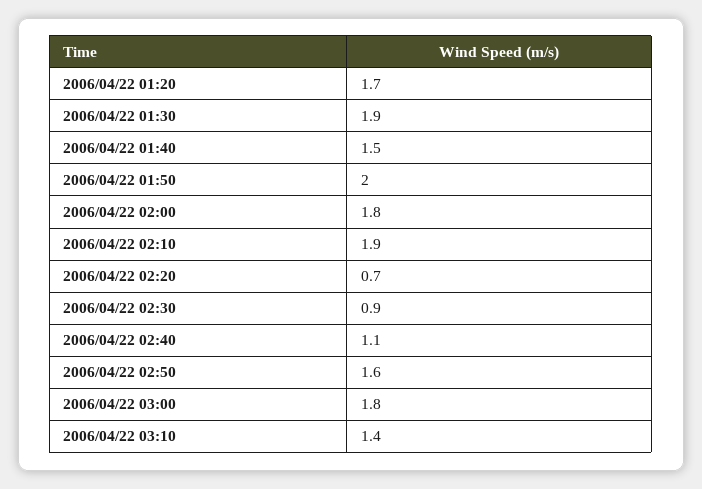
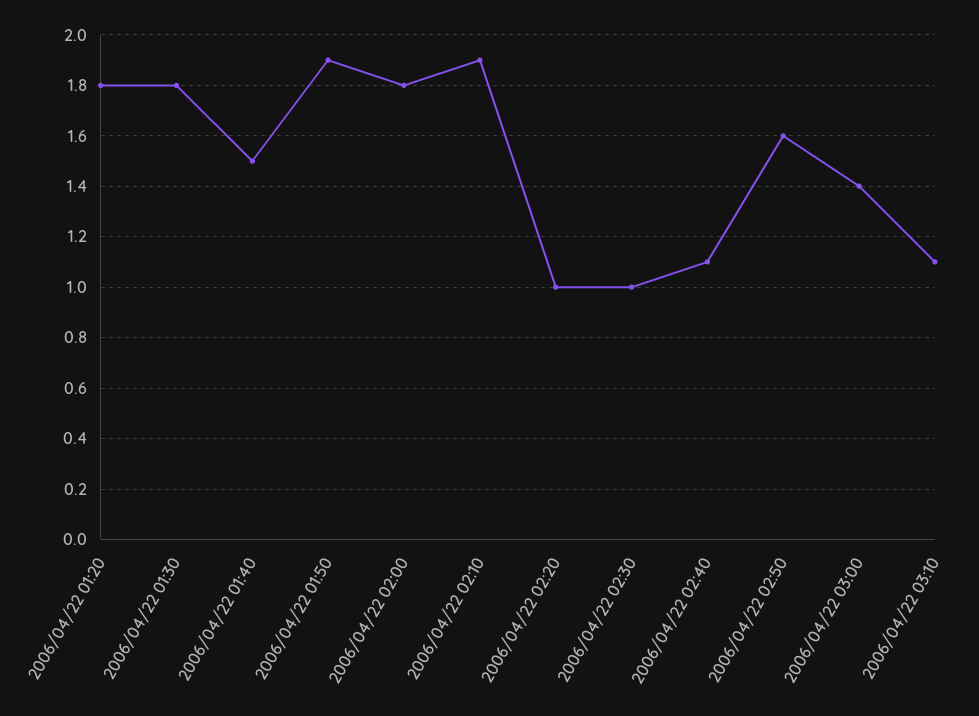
  {
-   "2006/04/22 01:20": 1.7,
+   "2006/04/22 01:20": 1.8,
-   "2006/04/22 01:30": 1.9,
+   "2006/04/22 01:30": 1.8,
    "2006/04/22 01:40": 1.5,
-   "2006/04/22 01:50": 2,
+   "2006/04/22 01:50": 1.9,
    "2006/04/22 02:00": 1.8,
    "2006/04/22 02:10": 1.9,
-   "2006/04/22 02:20": 0.7,
+   "2006/04/22 02:20": 1,
-   "2006/04/22 02:30": 0.9,
+   "2006/04/22 02:30": 1,
    "2006/04/22 02:40": 1.1,
    "2006/04/22 02:50": 1.6,
-   "2006/04/22 03:00": 1.8,
+   "2006/04/22 03:00": 1.4,
-   "2006/04/22 03:10": 1.4
+   "2006/04/22 03:10": 1.1
  }

